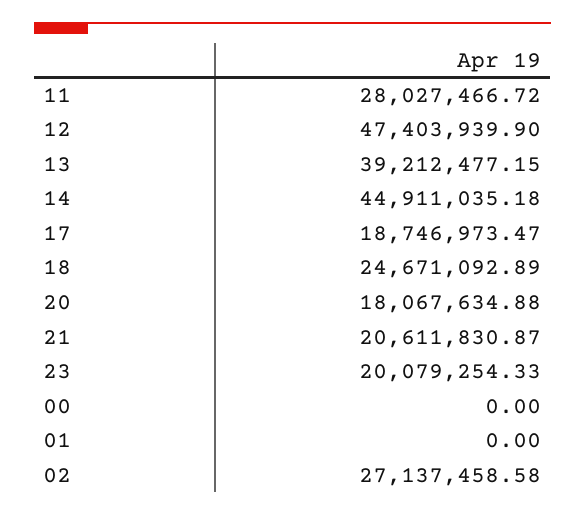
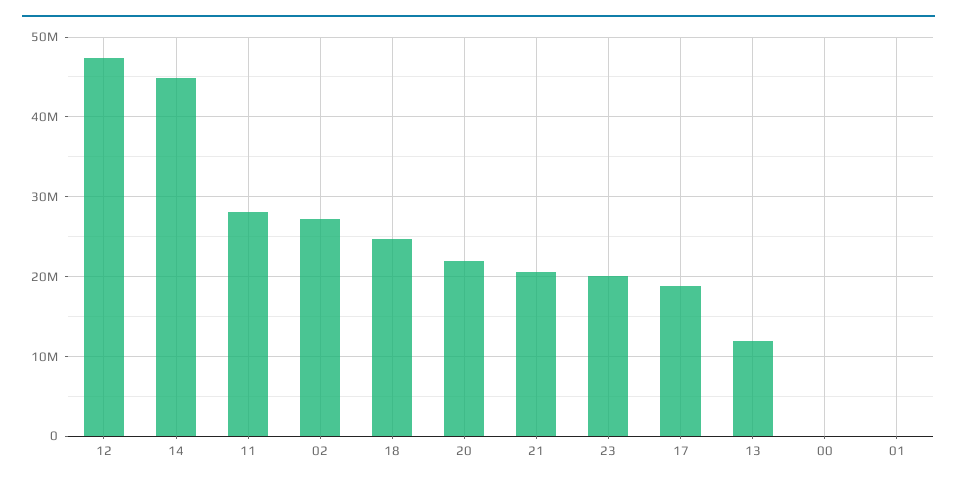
  {
    "11": 28027466.72,
    "12": 47403939.9,
-   "13": 39212477.15,
+   "13": 12000000,
    "14": 44911035.18,
    "17": 18746973.47,
    "18": 24671092.89,
-   "20": 18067634.88,
+   "20": 22000000,
    "21": 20611830.87,
    "23": 20079254.33,
    "00": 0,
    "01": 0,
    "02": 27137458.58
  }

